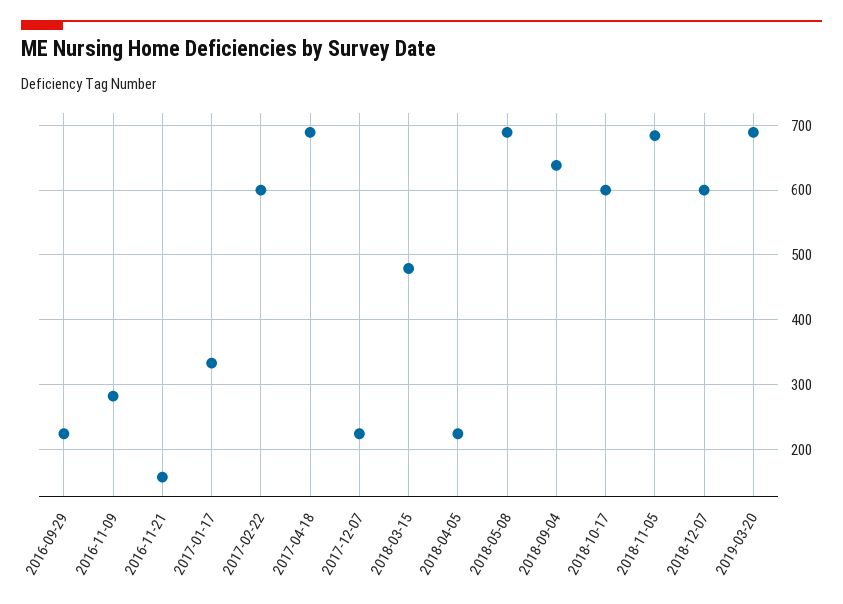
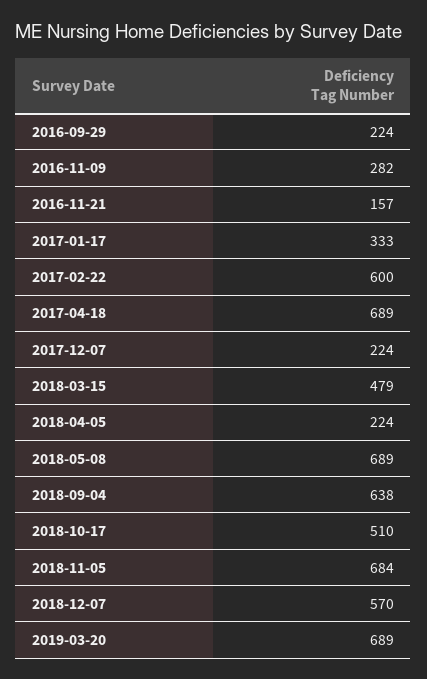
  {
    "2016-09-29": 224,
    "2016-11-09": 282,
    "2016-11-21": 157,
    "2017-01-17": 333,
    "2017-02-22": 600,
    "2017-04-18": 689,
    "2017-12-07": 224,
    "2018-03-15": 479,
    "2018-04-05": 224,
    "2018-05-08": 689,
    "2018-09-04": 638,
-   "2018-10-17": 600,
+   "2018-10-17": 510,
    "2018-11-05": 684,
-   "2018-12-07": 600,
+   "2018-12-07": 570,
    "2019-03-20": 689
  }

